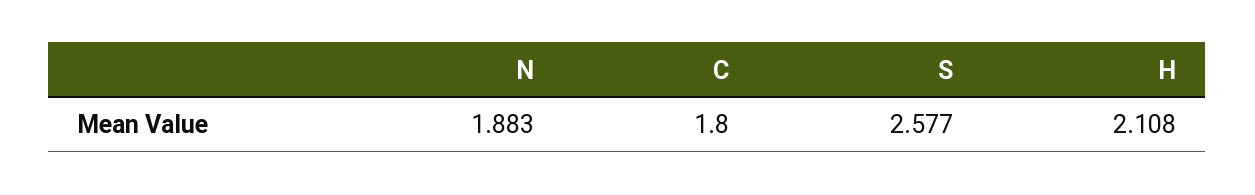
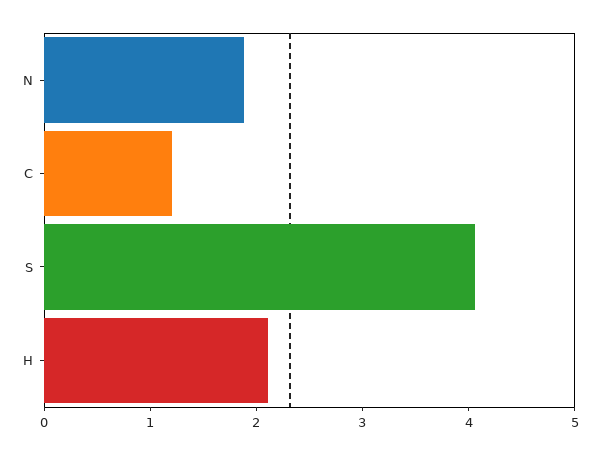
  {
    "N": 1.883,
-   "C": 1.8,
+   "C": 1.2,
-   "S": 2.577,
+   "S": 4,
    "H": 2.108
  }

